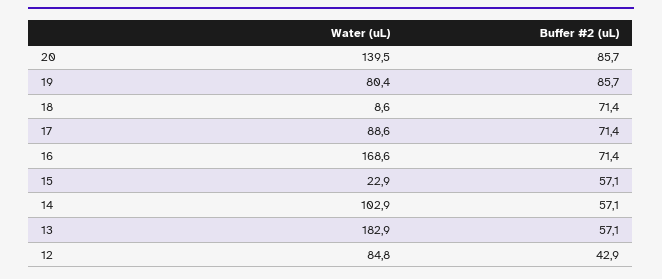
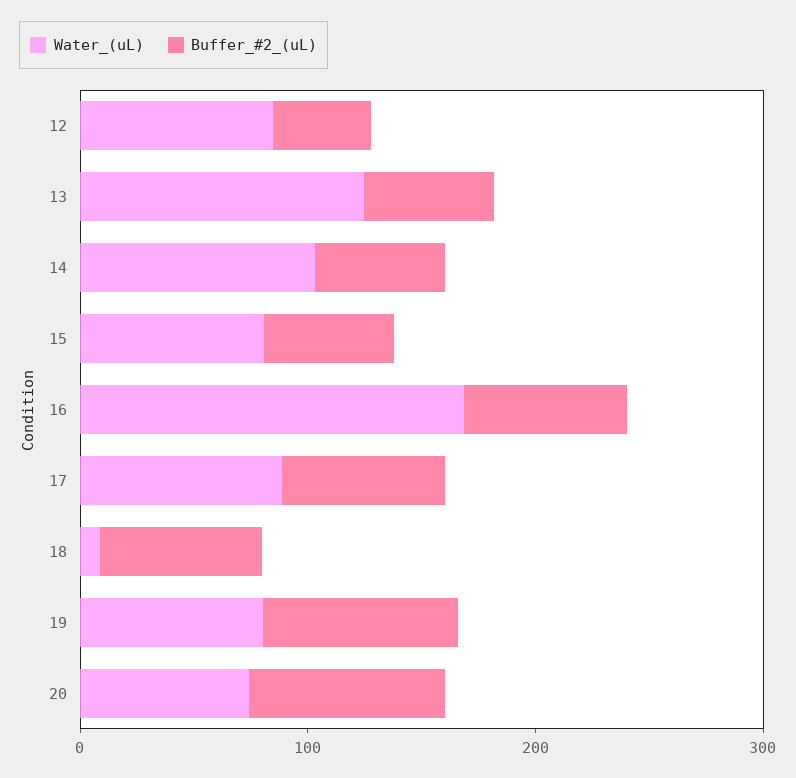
  {
    "Water (uL)": {
-     "20": 139.5,
+     "20": 80,
      "19": 80.4,
      "18": 8.6,
      "17": 88.6,
      "16": 168.6,
-     "15": 22.9,
+     "15": 80,
      "14": 102.9,
-     "13": 182.9,
+     "13": 120,
      "12": 84.8
    },
    "Buffer #2 (uL)": {
      "20": 85.7,
      "19": 85.7,
      "18": 71.4,
      "17": 71.4,
      "16": 71.4,
      "15": 57.1,
      "14": 57.1,
      "13": 57.1,
      "12": 42.9
    }
  }

